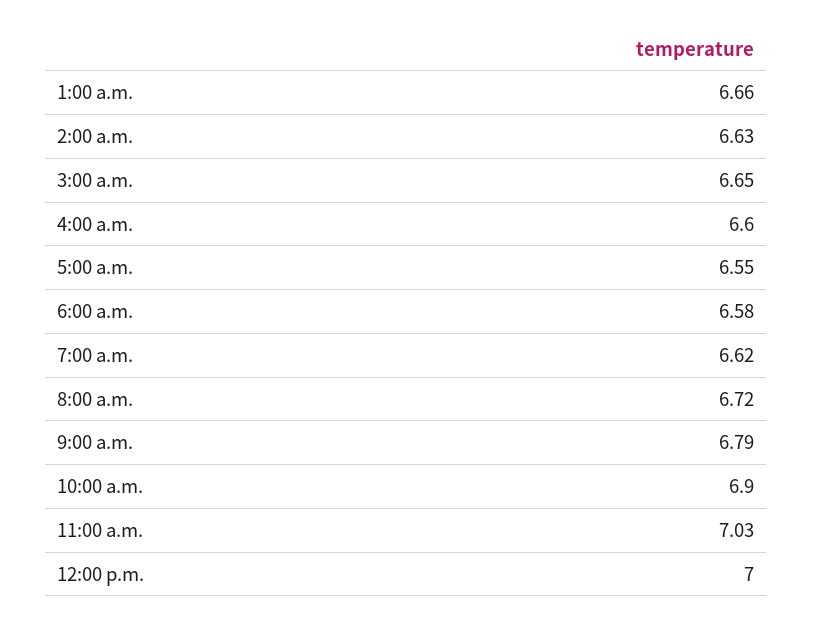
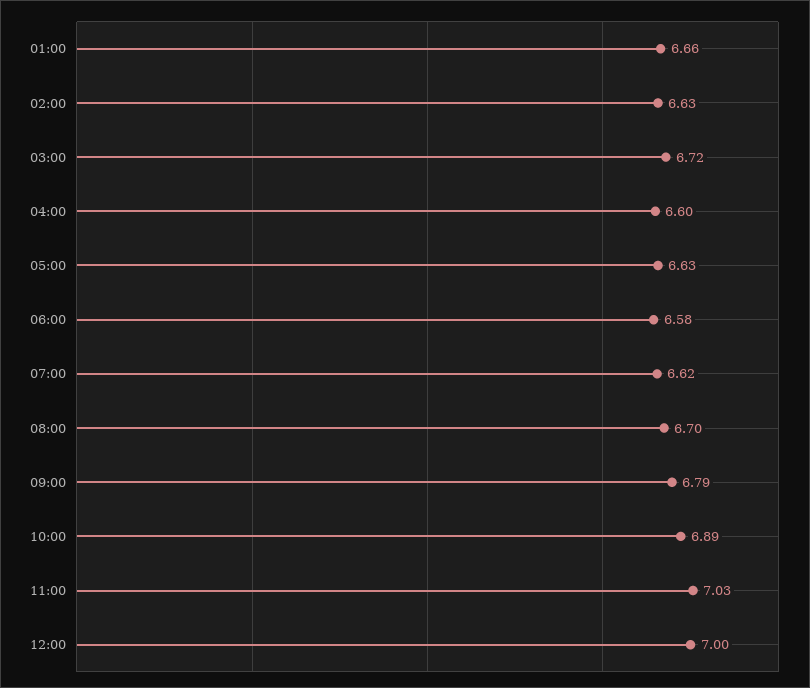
  {
    "1:00 a.m.": 6.66,
    "2:00 a.m.": 6.63,
-   "3:00 a.m.": 6.65,
+   "3:00 a.m.": 6.72,
    "4:00 a.m.": 6.6,
-   "5:00 a.m.": 6.55,
+   "5:00 a.m.": 6.63,
    "6:00 a.m.": 6.58,
    "7:00 a.m.": 6.62,
-   "8:00 a.m.": 6.72,
+   "8:00 a.m.": 6.7,
    "9:00 a.m.": 6.79,
-   "10:00 a.m.": 6.9,
+   "10:00 a.m.": 6.89,
    "11:00 a.m.": 7.03,
    "12:00 p.m.": 7
  }

